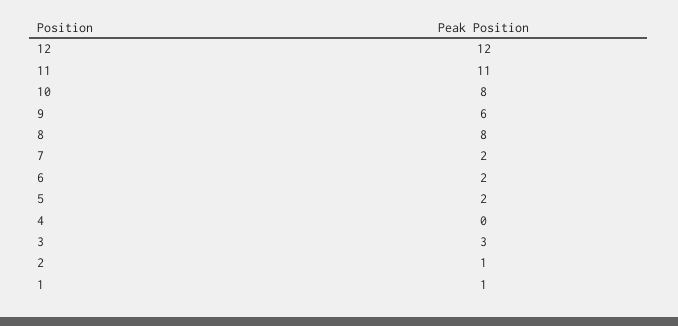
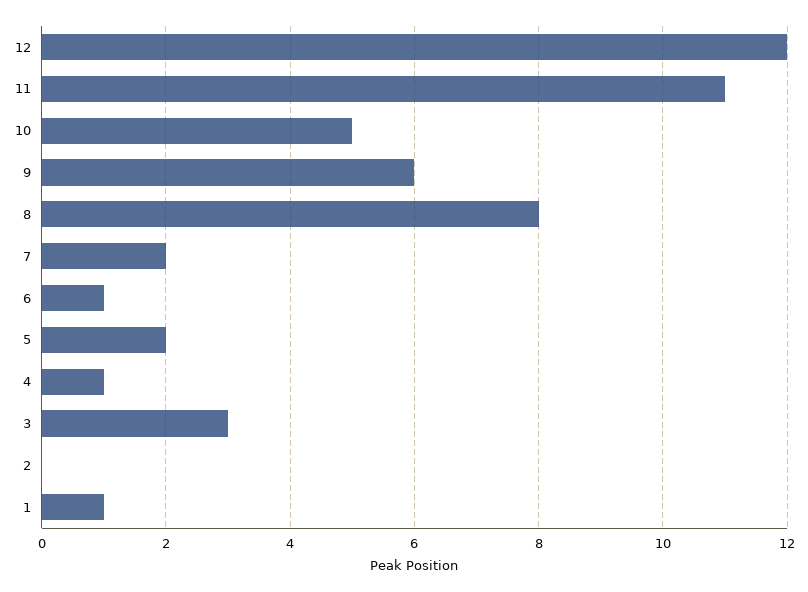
  {
    "12": 12,
    "11": 11,
-   "10": 8,
+   "10": 5,
    "9": 6,
    "8": 8,
    "7": 2,
-   "6": 2,
+   "6": 1,
    "5": 2,
-   "4": 0,
+   "4": 1,
    "3": 3,
-   "2": 1,
+   "2": 0,
    "1": 1
  }

